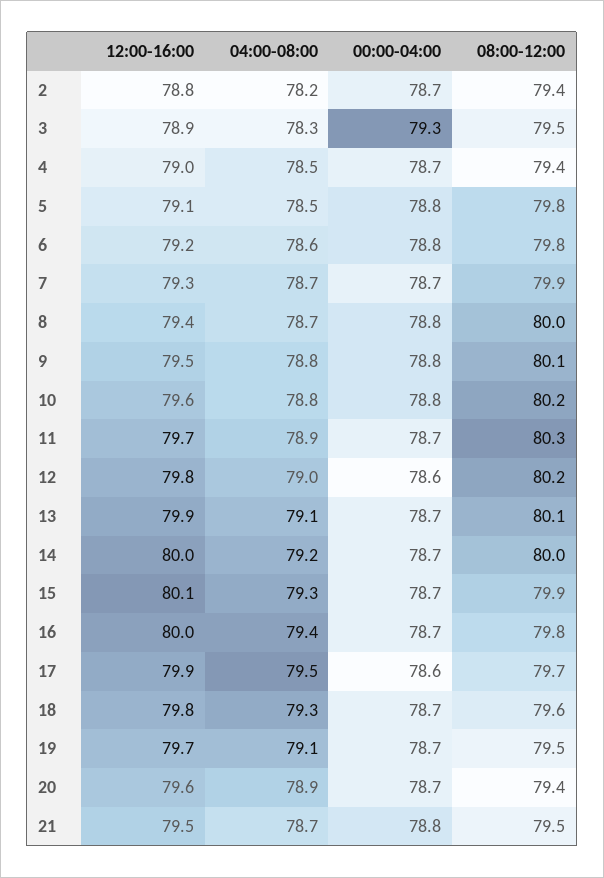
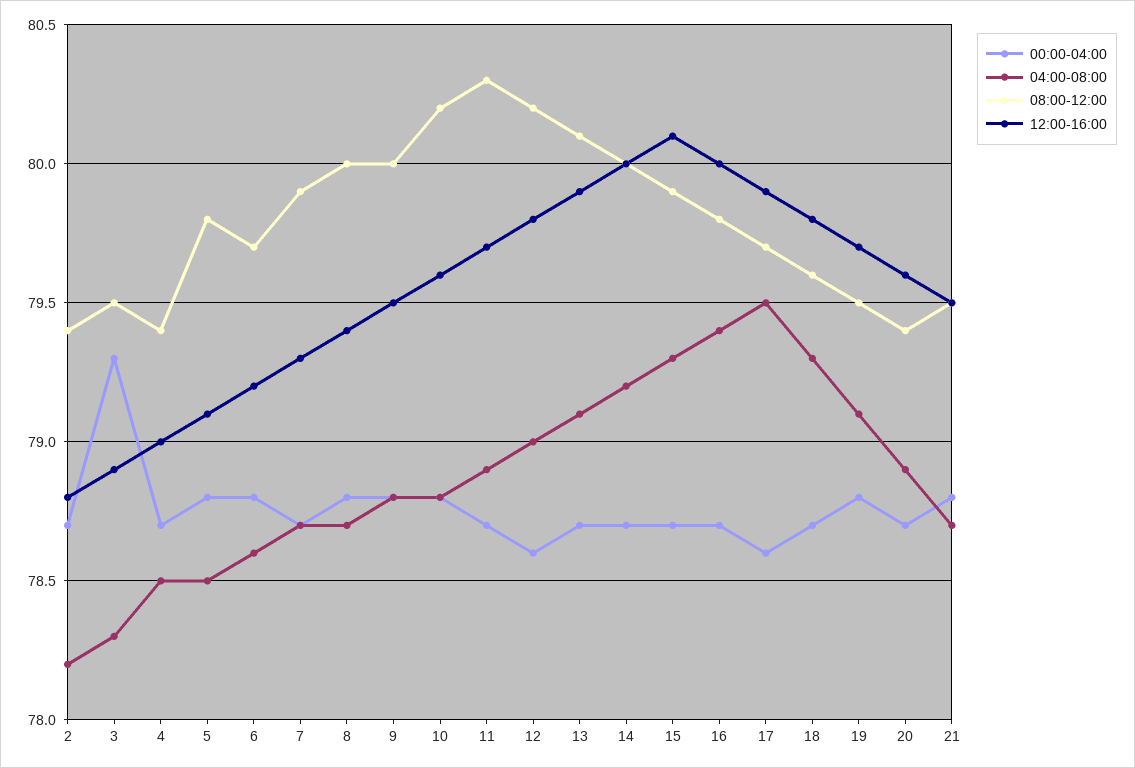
  {
    "12:00-16:00": {
      "2": 78.8,
      "3": 78.9,
      "4": 79,
      "5": 79.1,
      "6": 79.2,
      "7": 79.3,
      "8": 79.4,
      "9": 79.5,
      "10": 79.6,
      "11": 79.7,
      "12": 79.8,
      "13": 79.9,
      "14": 80,
      "15": 80.1,
      "16": 80,
      "17": 79.9,
      "18": 79.8,
      "19": 79.7,
      "20": 79.6,
      "21": 79.5
    },
    "04:00-08:00": {
      "2": 78.2,
      "3": 78.3,
      "4": 78.5,
      "5": 78.5,
      "6": 78.6,
      "7": 78.7,
      "8": 78.7,
      "9": 78.8,
      "10": 78.8,
      "11": 78.9,
      "12": 79,
      "13": 79.1,
      "14": 79.2,
      "15": 79.3,
      "16": 79.4,
      "17": 79.5,
      "18": 79.3,
      "19": 79.1,
      "20": 78.9,
      "21": 78.7
    },
    "00:00-04:00": {
      "2": 78.7,
      "3": 79.3,
      "4": 78.7,
      "5": 78.8,
      "6": 78.8,
      "7": 78.7,
      "8": 78.8,
      "9": 78.8,
      "10": 78.8,
      "11": 78.7,
      "12": 78.6,
      "13": 78.7,
      "14": 78.7,
      "15": 78.7,
      "16": 78.7,
      "17": 78.6,
      "18": 78.7,
-     "19": 78.7,
+     "19": 78.8,
      "20": 78.7,
      "21": 78.8
    },
    "08:00-12:00": {
      "2": 79.4,
      "3": 79.5,
      "4": 79.4,
      "5": 79.8,
-     "6": 79.8,
+     "6": 79.7,
      "7": 79.9,
      "8": 80,
-     "9": 80.1,
+     "9": 80,
      "10": 80.2,
      "11": 80.3,
      "12": 80.2,
      "13": 80.1,
      "14": 80,
      "15": 79.9,
      "16": 79.8,
      "17": 79.7,
      "18": 79.6,
      "19": 79.5,
      "20": 79.4,
      "21": 79.5
    }
  }

